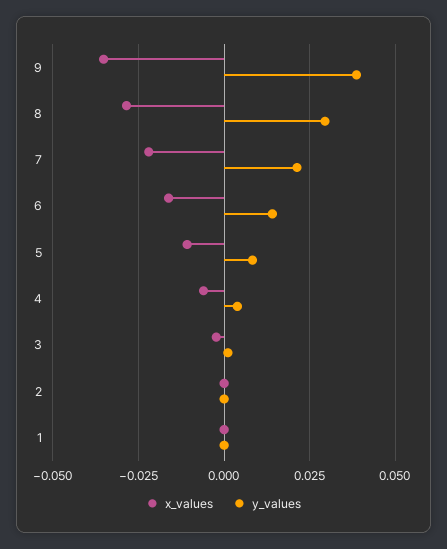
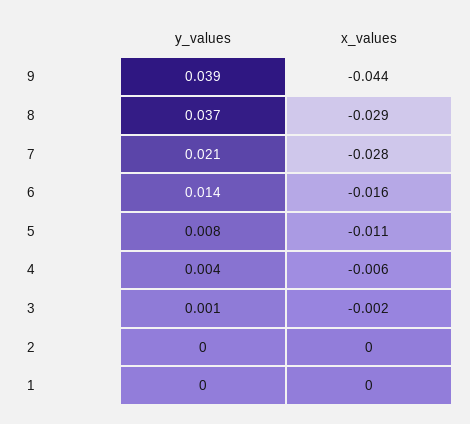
  {
    "x_values": {
-     "9": -0.035,
+     "9": -0.044,
      "8": -0.029,
-     "7": -0.0225,
+     "7": -0.028,
      "6": -0.016,
      "5": -0.011,
      "4": -0.006,
      "3": -0.002,
      "2": 0,
      "1": 0
    },
    "y_values": {
      "9": 0.039,
-     "8": 0.03,
+     "8": 0.037,
      "7": 0.021,
      "6": 0.014,
      "5": 0.008,
      "4": 0.004,
      "3": 0.001,
      "2": 0,
      "1": 0
    }
  }

